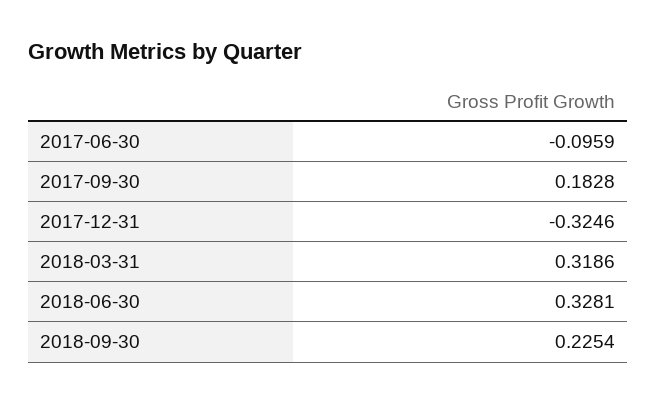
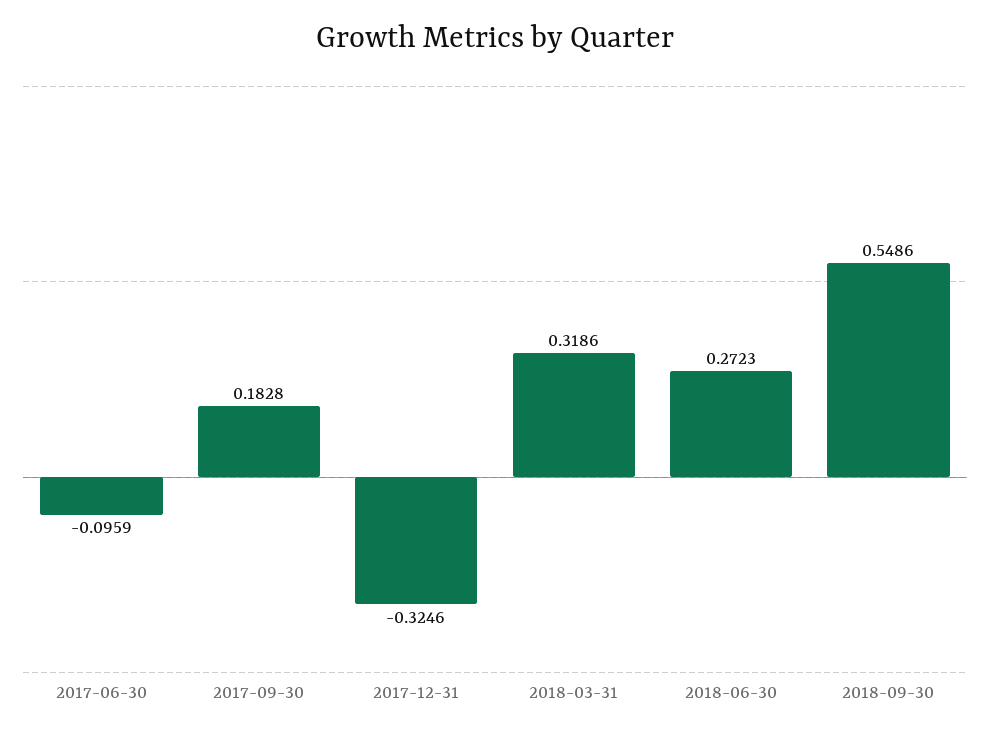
  {
    "2017-06-30": -0.0959,
    "2017-09-30": 0.1828,
    "2017-12-31": -0.3246,
    "2018-03-31": 0.3186,
-   "2018-06-30": 0.3281,
+   "2018-06-30": 0.2723,
-   "2018-09-30": 0.2254
+   "2018-09-30": 0.5486
  }

